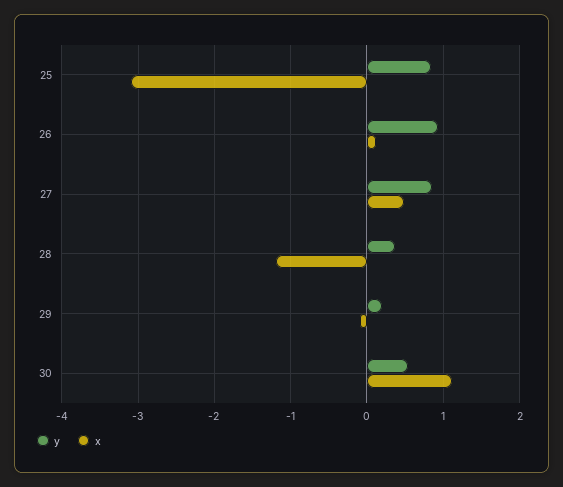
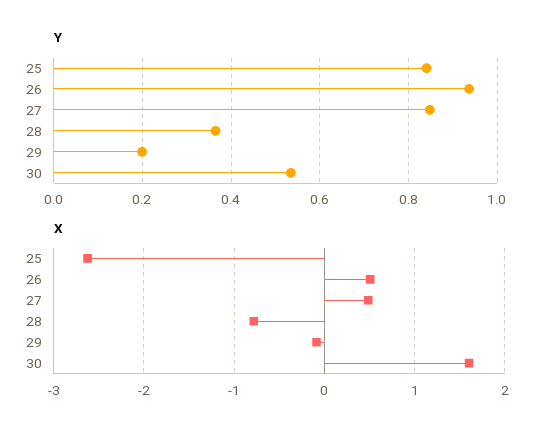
  {
    "y": {
      "25": 0.84,
      "26": 0.94,
      "27": 0.84,
      "28": 0.36,
      "29": 0.2,
      "30": 0.54
    },
    "x": {
-     "25": -3.1,
+     "25": -2.6,
-     "26": 0.1,
+     "26": 0.5,
      "27": 0.5,
-     "28": -1.2,
+     "28": -0.8,
      "29": -0.1,
-     "30": 1.1
+     "30": 1.6
    }
  }

